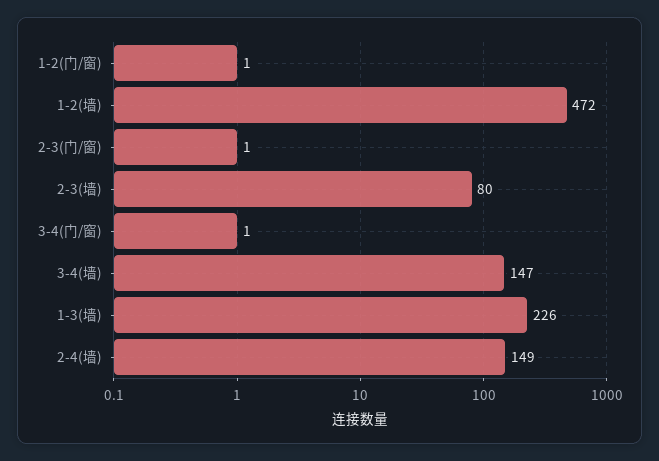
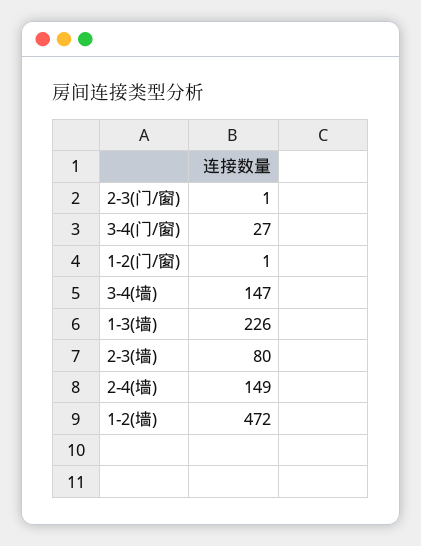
  {
    "1-2(门/窗)": 1,
    "1-2(墙)": 472,
    "2-3(门/窗)": 1,
    "2-3(墙)": 80,
-   "3-4(门/窗)": 1,
+   "3-4(门/窗)": 27,
    "3-4(墙)": 147,
    "1-3(墙)": 226,
    "2-4(墙)": 149
  }

